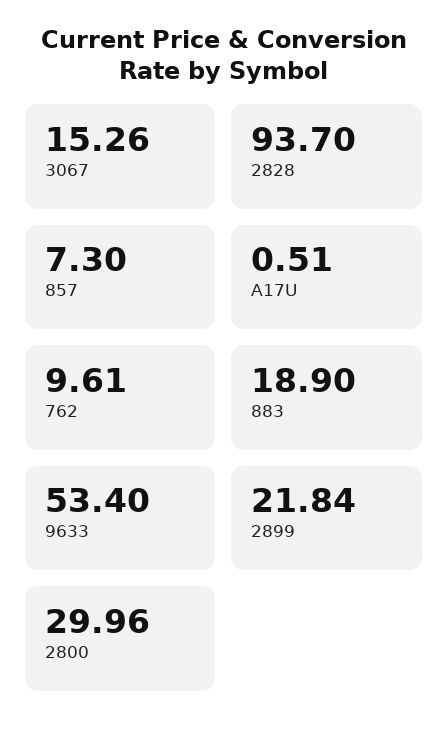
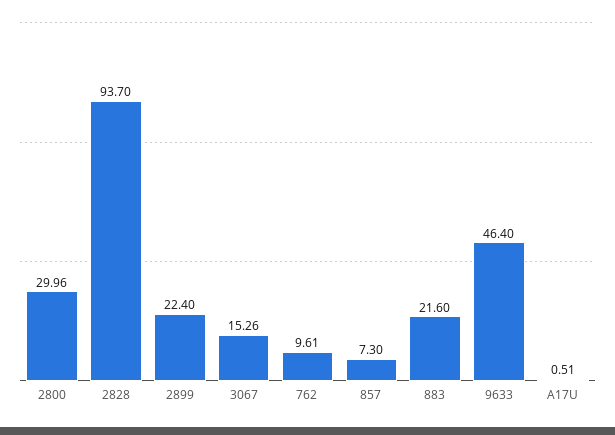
  {
    "3067": 15.26,
    "2828": 93.7,
    "857": 7.3,
    "A17U": 0.51,
    "762": 9.61,
-   "883": 18.9,
+   "883": 21.6,
-   "9633": 53.4,
+   "9633": 46.4,
-   "2899": 21.84,
+   "2899": 22.4,
    "2800": 29.96
  }

